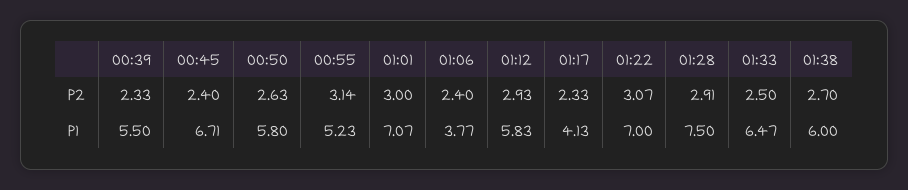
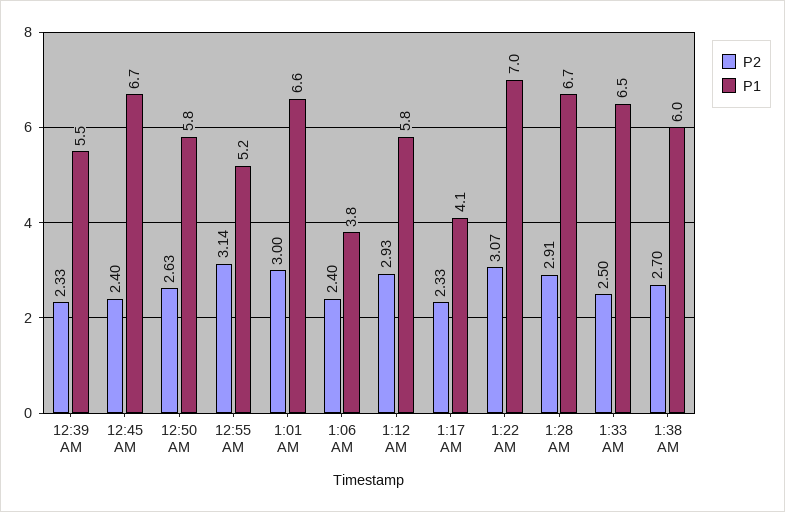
  {
    "P2": {
      "00:39": 2.33,
      "00:45": 2.4,
      "00:50": 2.63,
      "00:55": 3.14,
      "01:01": 3,
      "01:06": 2.4,
      "01:12": 2.93,
      "01:17": 2.33,
      "01:22": 3.07,
      "01:28": 2.91,
      "01:33": 2.5,
      "01:38": 2.7
    },
    "P1": {
      "00:39": 5.5,
      "00:45": 6.71,
      "00:50": 5.8,
      "00:55": 5.23,
-     "01:01": 7.07,
+     "01:01": 6.6,
      "01:06": 3.77,
      "01:12": 5.83,
      "01:17": 4.13,
      "01:22": 7,
-     "01:28": 7.5,
+     "01:28": 6.7,
      "01:33": 6.47,
      "01:38": 6
    }
  }

